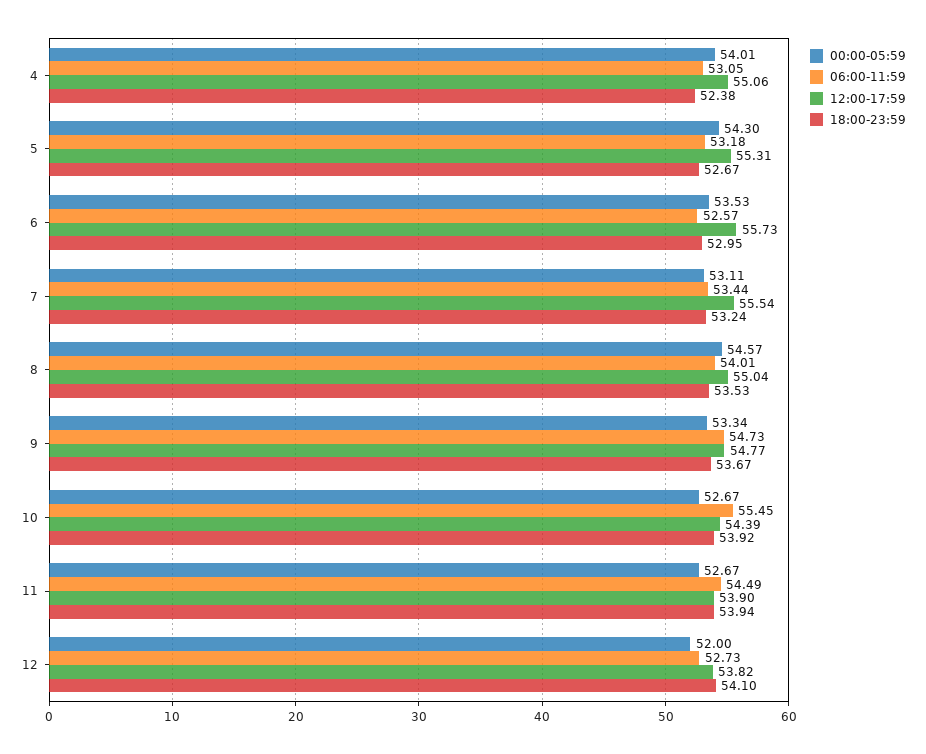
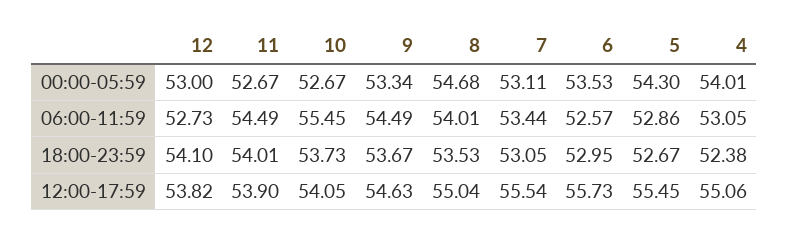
  {
    "00:00-05:59": {
      "4": 54.01,
      "5": 54.3,
      "6": 53.53,
      "7": 53.11,
-     "8": 54.57,
+     "8": 54.68,
      "9": 53.34,
      "10": 52.67,
      "11": 52.67,
-     "12": 52
+     "12": 53
    },
    "06:00-11:59": {
      "4": 53.05,
-     "5": 53.18,
+     "5": 52.86,
      "6": 52.57,
      "7": 53.44,
      "8": 54.01,
-     "9": 54.73,
+     "9": 54.49,
      "10": 55.45,
      "11": 54.49,
      "12": 52.73
    },
    "12:00-17:59": {
      "4": 55.06,
-     "5": 55.31,
+     "5": 55.45,
      "6": 55.73,
      "7": 55.54,
      "8": 55.04,
-     "9": 54.77,
+     "9": 54.63,
-     "10": 54.39,
+     "10": 54.05,
      "11": 53.9,
      "12": 53.82
    },
    "18:00-23:59": {
      "4": 52.38,
      "5": 52.67,
      "6": 52.95,
-     "7": 53.24,
+     "7": 53.05,
      "8": 53.53,
      "9": 53.67,
-     "10": 53.92,
+     "10": 53.73,
-     "11": 53.94,
+     "11": 54.01,
      "12": 54.1
    }
  }

